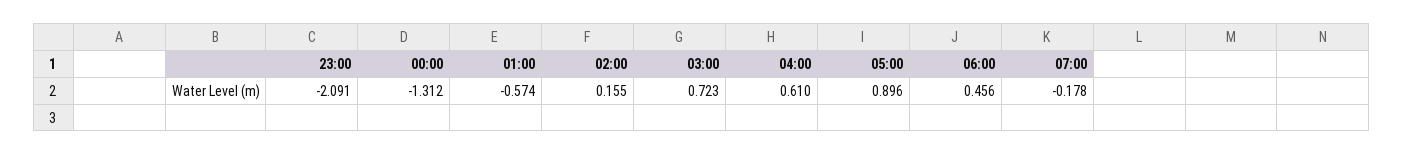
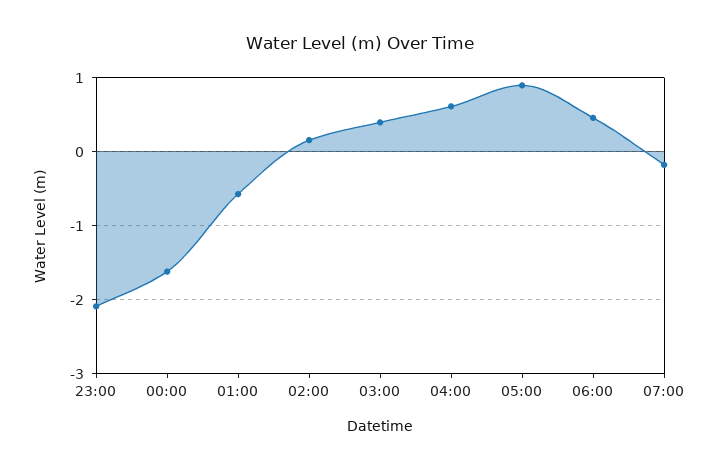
  {
    "23:00": -2.091,
-   "00:00": -1.312,
+   "00:00": -1.6,
    "01:00": -0.574,
    "02:00": 0.155,
-   "03:00": 0.723,
+   "03:00": 0.4,
    "04:00": 0.61,
    "05:00": 0.896,
    "06:00": 0.456,
    "07:00": -0.178
  }

